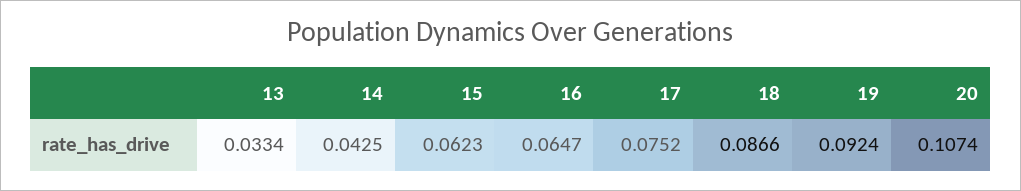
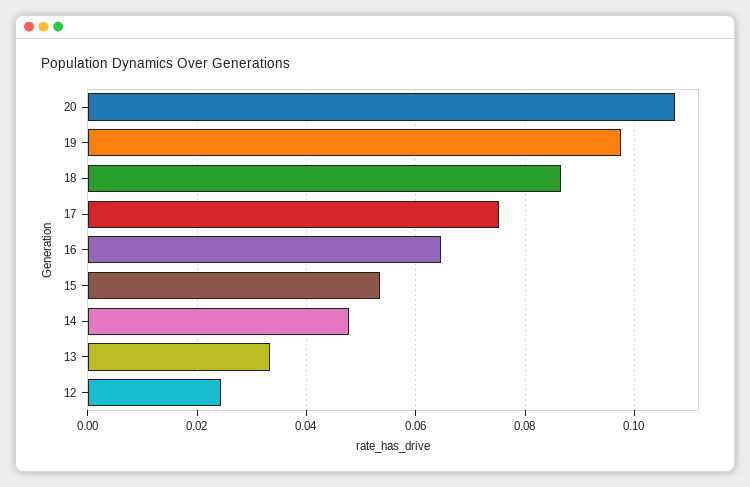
  {
    "13": 0.0334,
-   "14": 0.0425,
+   "14": 0.048,
-   "15": 0.0623,
+   "15": 0.054,
    "16": 0.0647,
    "17": 0.0752,
    "18": 0.0866,
-   "19": 0.0924,
+   "19": 0.098,
-   "20": 0.1074
+   "20": 0.1074,
+   "12": 0.024
  }

